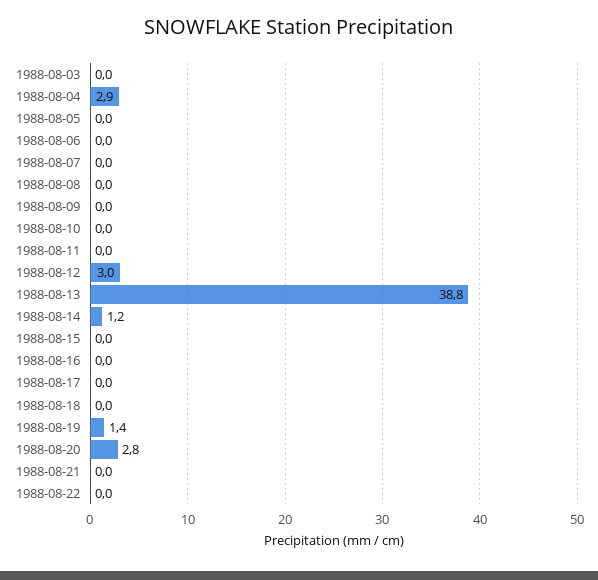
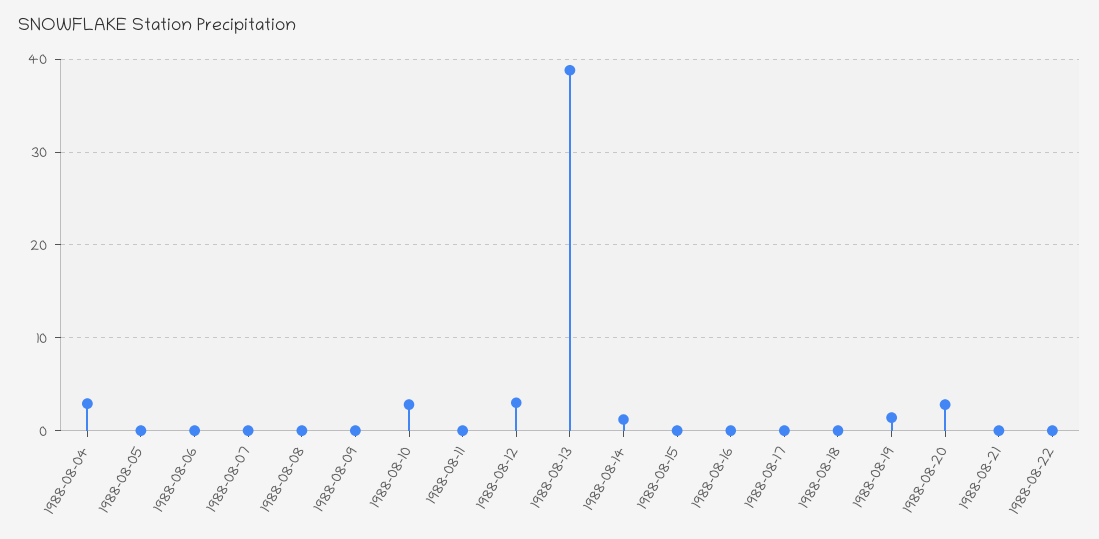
  {
-   "1988-08-03": 0,
    "1988-08-04": 2.9,
    "1988-08-05": 0,
    "1988-08-06": 0,
    "1988-08-07": 0,
    "1988-08-08": 0,
    "1988-08-09": 0,
-   "1988-08-10": 0,
+   "1988-08-10": 3,
    "1988-08-11": 0,
    "1988-08-12": 3,
    "1988-08-13": 38.8,
    "1988-08-14": 1.2,
    "1988-08-15": 0,
    "1988-08-16": 0,
    "1988-08-17": 0,
    "1988-08-18": 0,
    "1988-08-19": 1.4,
    "1988-08-20": 2.8,
    "1988-08-21": 0,
    "1988-08-22": 0
  }

